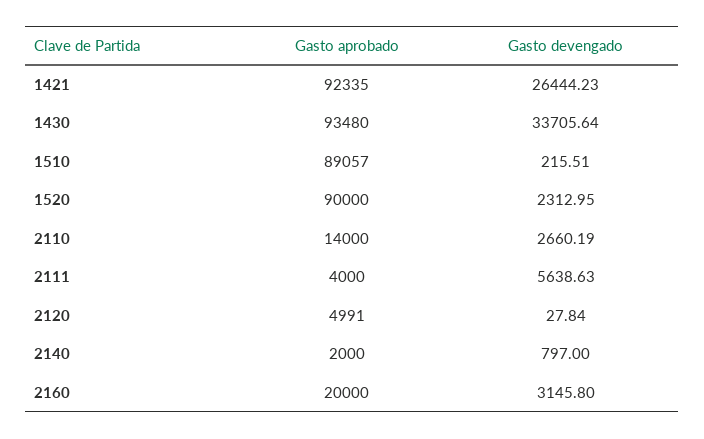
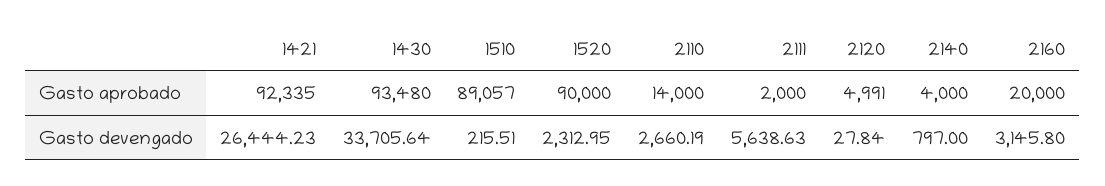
  {
    "Gasto aprobado": {
      "1421": 92335,
      "1430": 93480,
      "1510": 89057,
      "1520": 90000,
      "2110": 14000,
-     "2111": 4000,
+     "2111": 2000,
      "2120": 4991,
-     "2140": 2000,
+     "2140": 4000,
      "2160": 20000
    },
    "Gasto devengado": {
      "1421": 26444.23,
      "1430": 33705.64,
      "1510": 215.51,
      "1520": 2312.95,
      "2110": 2660.19,
      "2111": 5638.63,
      "2120": 27.84,
      "2140": 797,
      "2160": 3145.8
    }
  }

